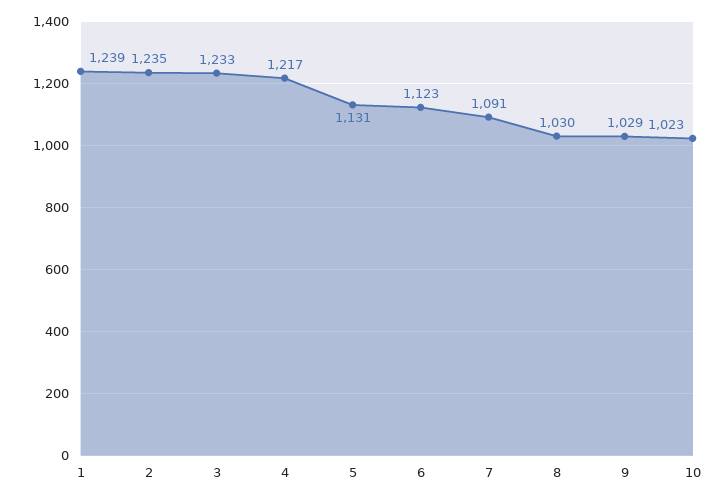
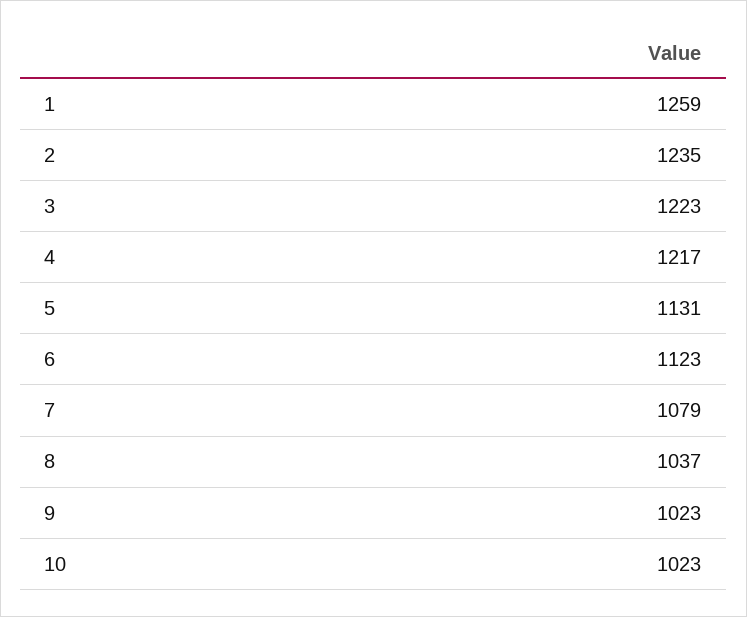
  {
-   "1": 1239,
+   "1": 1259,
    "2": 1235,
-   "3": 1233,
+   "3": 1223,
    "4": 1217,
    "5": 1131,
    "6": 1123,
-   "7": 1091,
+   "7": 1079,
-   "8": 1030,
+   "8": 1037,
-   "9": 1029,
+   "9": 1023,
    "10": 1023
  }

